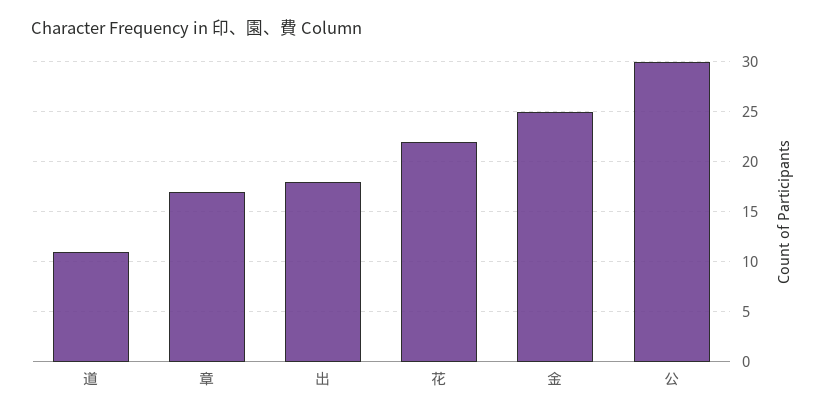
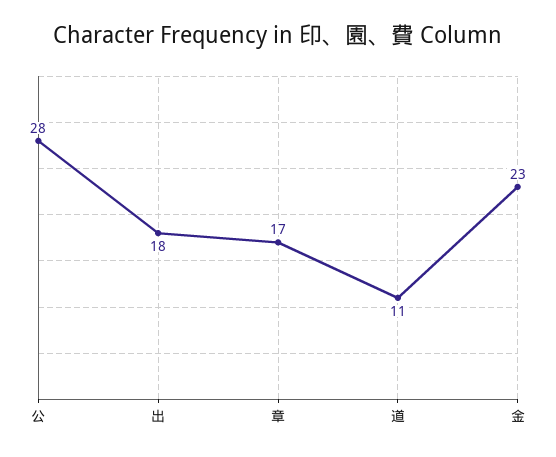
  {
    "道": 11,
    "章": 17,
    "出": 18,
-   "花": 22,
-   "金": 25,
+   "金": 23,
-   "公": 30
+   "公": 28
  }

